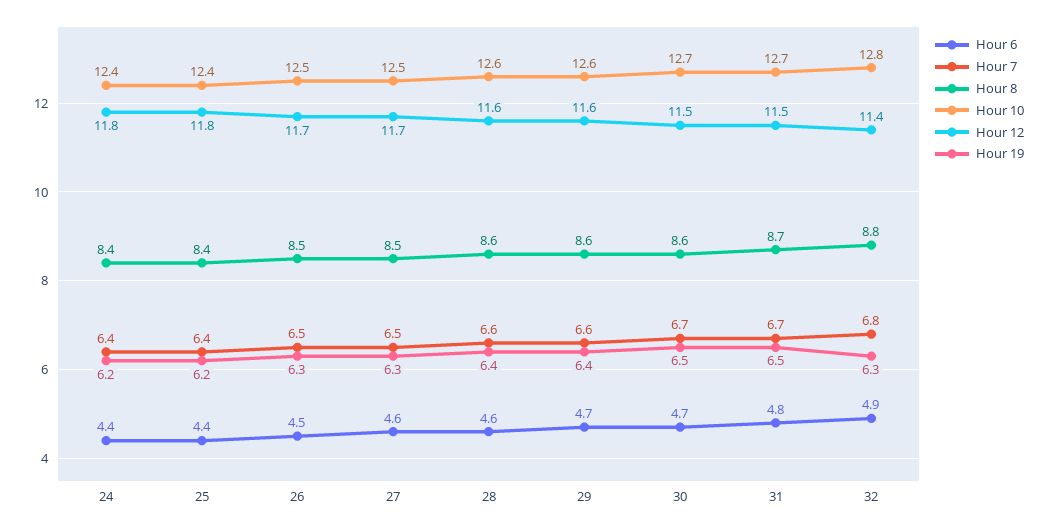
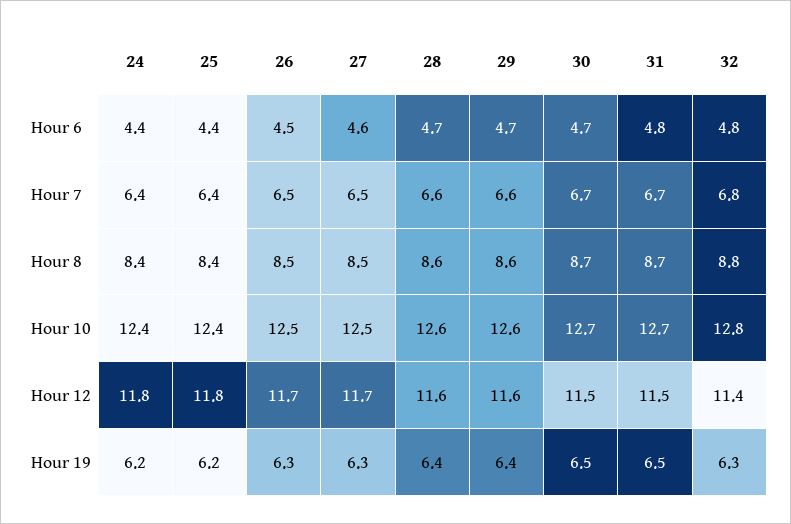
  {
    "Hour 6": {
      "24": 4.4,
      "25": 4.4,
      "26": 4.5,
      "27": 4.6,
-     "28": 4.6,
+     "28": 4.7,
      "29": 4.7,
      "30": 4.7,
      "31": 4.8,
-     "32": 4.9
+     "32": 4.8
    },
    "Hour 7": {
      "24": 6.4,
      "25": 6.4,
      "26": 6.5,
      "27": 6.5,
      "28": 6.6,
      "29": 6.6,
      "30": 6.7,
      "31": 6.7,
      "32": 6.8
    },
    "Hour 8": {
      "24": 8.4,
      "25": 8.4,
      "26": 8.5,
      "27": 8.5,
      "28": 8.6,
      "29": 8.6,
-     "30": 8.6,
+     "30": 8.7,
      "31": 8.7,
      "32": 8.8
    },
    "Hour 10": {
      "24": 12.4,
      "25": 12.4,
      "26": 12.5,
      "27": 12.5,
      "28": 12.6,
      "29": 12.6,
      "30": 12.7,
      "31": 12.7,
      "32": 12.8
    },
    "Hour 12": {
      "24": 11.8,
      "25": 11.8,
      "26": 11.7,
      "27": 11.7,
      "28": 11.6,
      "29": 11.6,
      "30": 11.5,
      "31": 11.5,
      "32": 11.4
    },
    "Hour 19": {
      "24": 6.2,
      "25": 6.2,
      "26": 6.3,
      "27": 6.3,
      "28": 6.4,
      "29": 6.4,
      "30": 6.5,
      "31": 6.5,
      "32": 6.3
    }
  }

